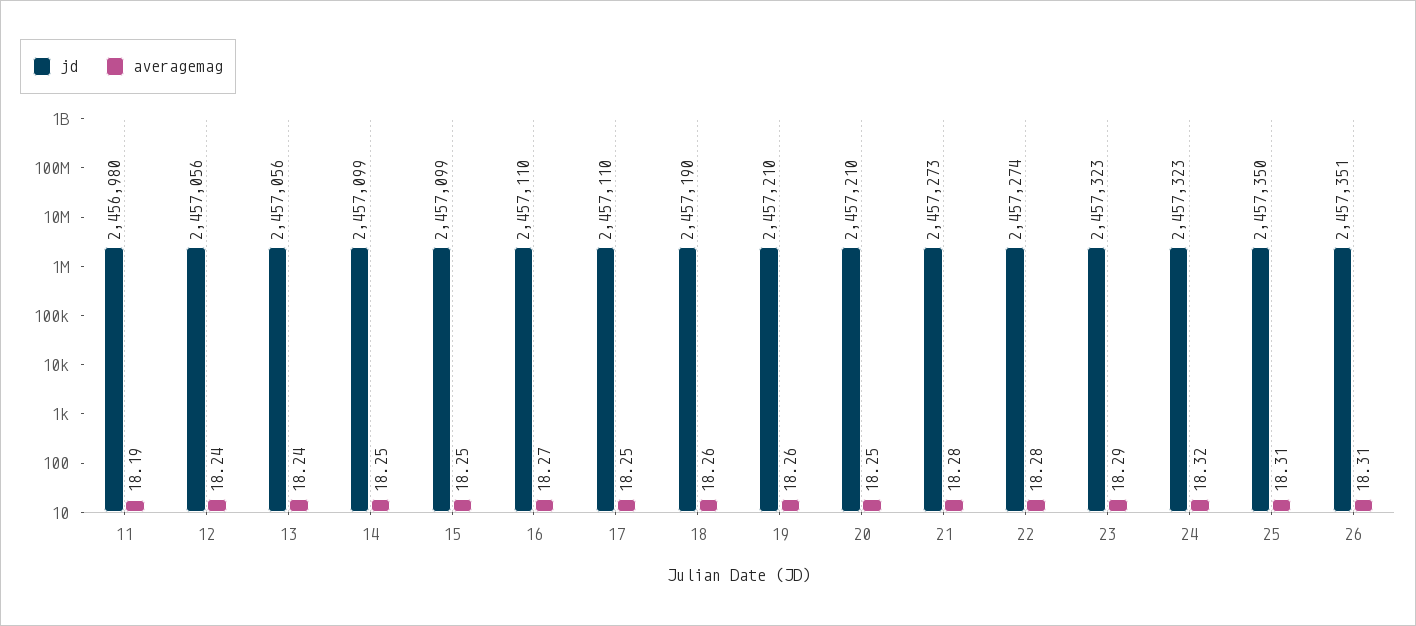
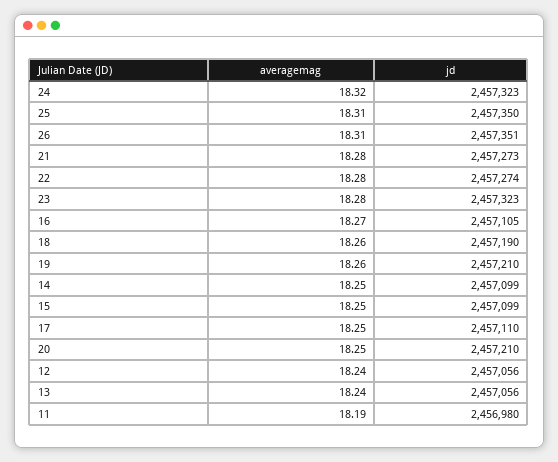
  {
    "jd": {
      "11": 2456980,
      "12": 2457056,
      "13": 2457056,
      "14": 2457099,
      "15": 2457099,
-     "16": 2457110,
+     "16": 2457105,
      "17": 2457110,
      "18": 2457190,
      "19": 2457210,
      "20": 2457210,
      "21": 2457273,
      "22": 2457274,
      "23": 2457323,
      "24": 2457323,
      "25": 2457350,
      "26": 2457351
    },
    "averagemag": {
      "11": 18.19,
      "12": 18.24,
      "13": 18.24,
      "14": 18.25,
      "15": 18.25,
      "16": 18.27,
      "17": 18.25,
      "18": 18.26,
      "19": 18.26,
      "20": 18.25,
      "21": 18.28,
      "22": 18.28,
-     "23": 18.29,
+     "23": 18.28,
      "24": 18.32,
      "25": 18.31,
      "26": 18.31
    }
  }

